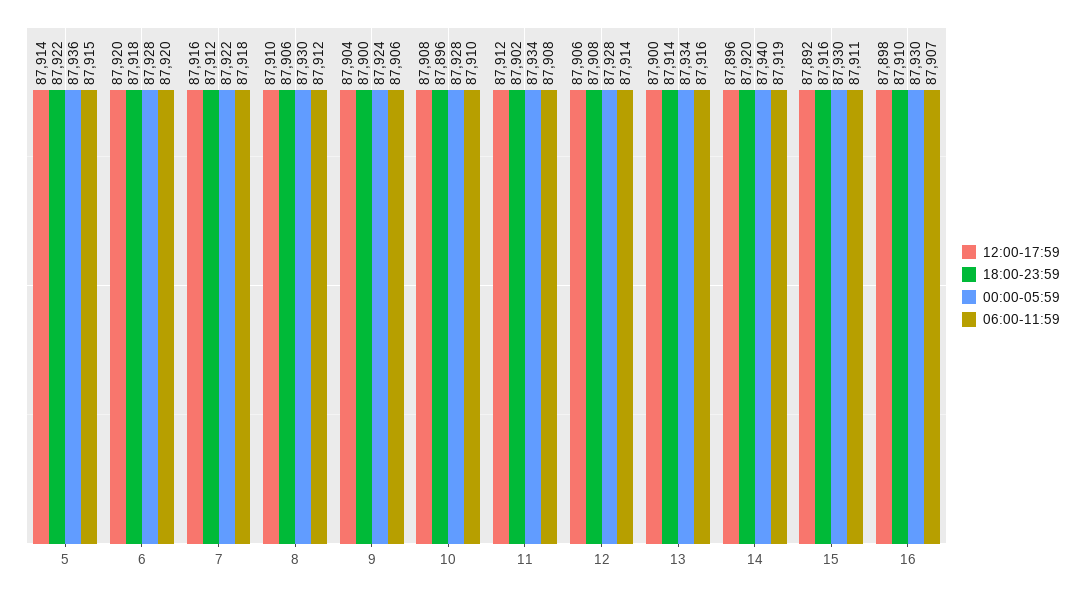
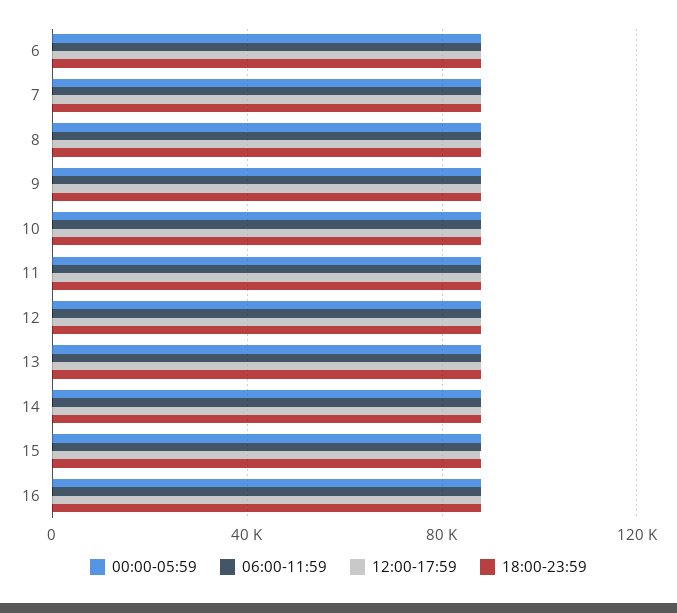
  {
    "12:00-17:59": {
-     "5": 87914,
      "6": 87920,
      "7": 87916,
      "8": 87910,
      "9": 87904,
      "10": 87908,
      "11": 87912,
      "12": 87906,
      "13": 87900,
      "14": 87896,
      "15": 87892,
      "16": 87898
    },
    "18:00-23:59": {
-     "5": 87922,
      "6": 87918,
      "7": 87912,
      "8": 87906,
      "9": 87900,
      "10": 87896,
      "11": 87902,
      "12": 87908,
      "13": 87914,
      "14": 87920,
      "15": 87916,
      "16": 87910
    },
    "00:00-05:59": {
-     "5": 87936,
      "6": 87928,
      "7": 87922,
      "8": 87930,
      "9": 87924,
      "10": 87928,
      "11": 87934,
      "12": 87928,
      "13": 87934,
      "14": 87940,
      "15": 87930,
      "16": 87930
    },
    "06:00-11:59": {
-     "5": 87915,
      "6": 87920,
      "7": 87918,
      "8": 87912,
      "9": 87906,
      "10": 87910,
      "11": 87908,
      "12": 87914,
      "13": 87916,
      "14": 87919,
      "15": 87911,
      "16": 87907
    }
  }

